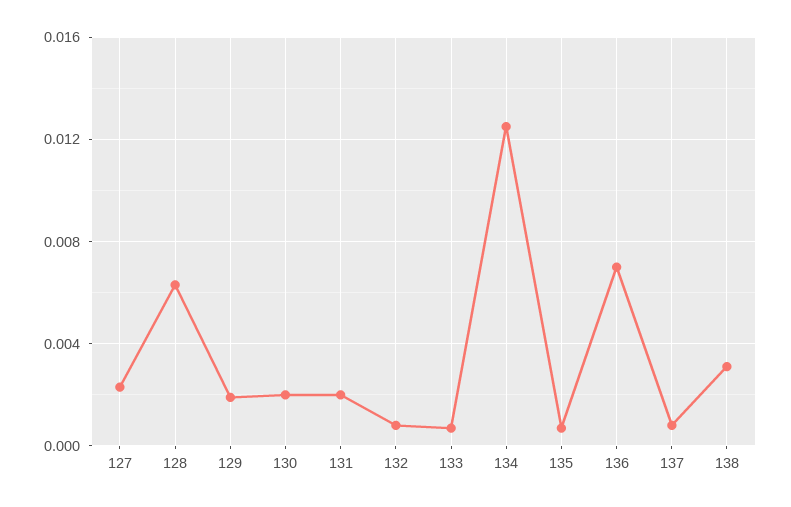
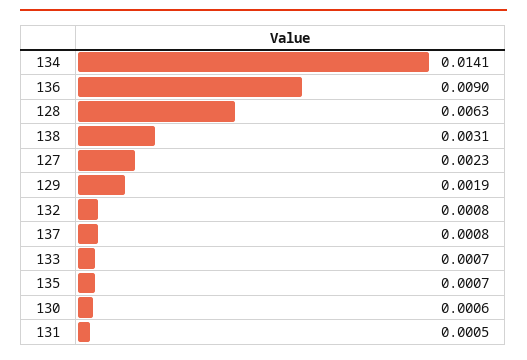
  {
    "127": 0.0023,
    "128": 0.0063,
    "129": 0.0019,
-   "130": 0.002,
+   "130": 0.0006,
-   "131": 0.002,
+   "131": 0.0005,
    "132": 0.0008,
    "133": 0.0007,
-   "134": 0.0125,
+   "134": 0.0141,
    "135": 0.0007,
-   "136": 0.007,
+   "136": 0.009,
    "137": 0.0008,
    "138": 0.0031
  }

